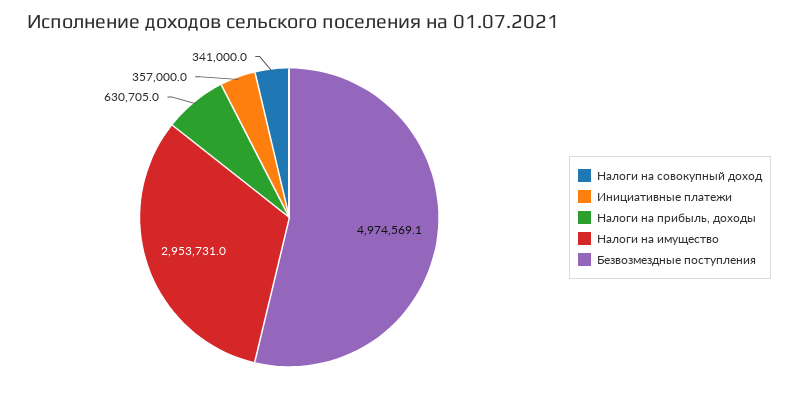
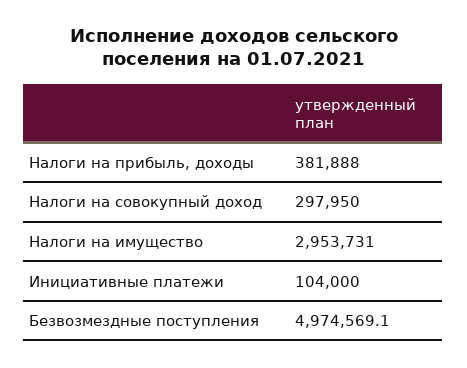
  {
-   "Налоги на совокупный доход": 341000,
+   "Налоги на совокупный доход": 297950,
-   "Инициативные платежи": 357000,
+   "Инициативные платежи": 104000,
-   "Налоги на прибыль, доходы": 630705,
+   "Налоги на прибыль, доходы": 381888,
    "Налоги на имущество": 2953731,
    "Безвозмездные поступления": 4974569.1
  }

